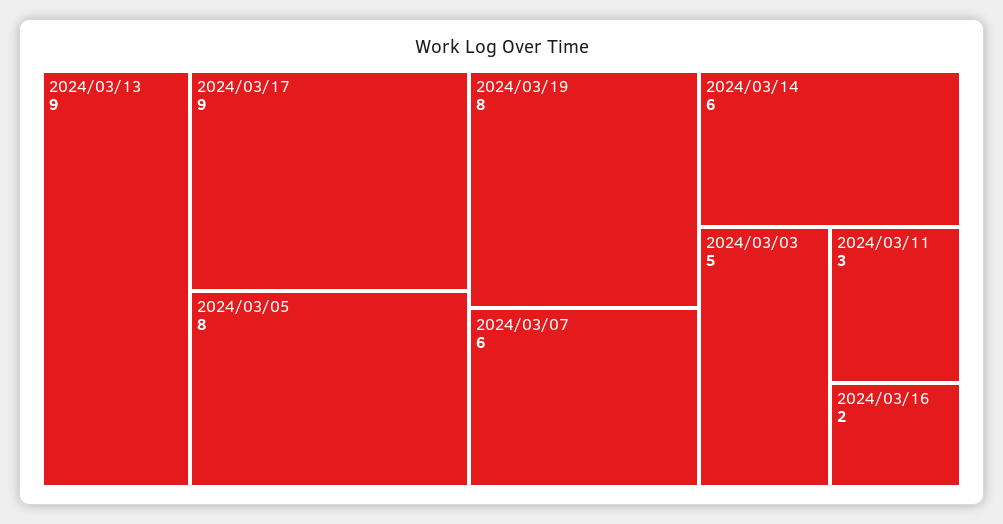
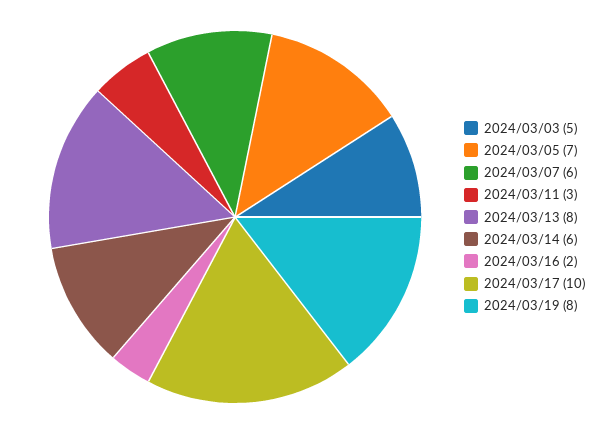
  {
-   "2024/03/13": 9,
+   "2024/03/13": 8,
-   "2024/03/17": 9,
+   "2024/03/17": 10,
-   "2024/03/05": 8,
+   "2024/03/05": 7,
    "2024/03/19": 8,
    "2024/03/07": 6,
    "2024/03/14": 6,
    "2024/03/03": 5,
    "2024/03/11": 3,
    "2024/03/16": 2
  }

